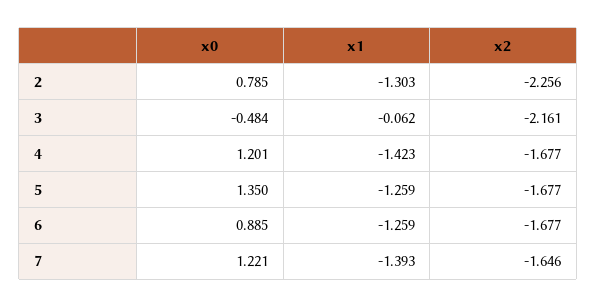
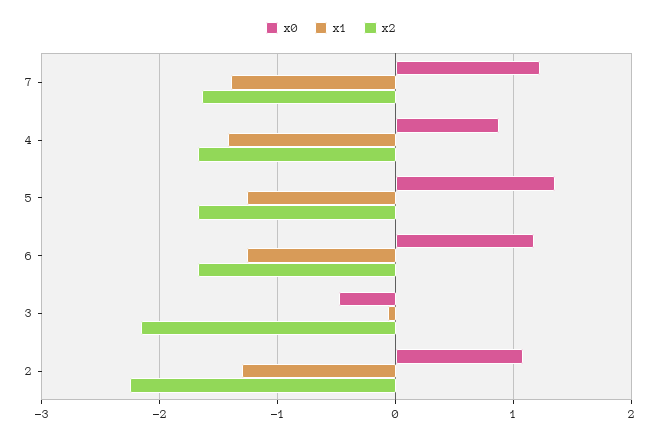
  {
    "x0": {
-     "2": 0.785,
+     "2": 1.1,
      "3": -0.484,
-     "4": 1.201,
+     "4": 0.9,
      "5": 1.35,
-     "6": 0.885,
+     "6": 1.2,
      "7": 1.221
    },
    "x1": {
      "2": -1.303,
      "3": -0.062,
      "4": -1.423,
      "5": -1.259,
      "6": -1.259,
      "7": -1.393
    },
    "x2": {
      "2": -2.256,
      "3": -2.161,
      "4": -1.677,
      "5": -1.677,
      "6": -1.677,
      "7": -1.646
    }
  }

